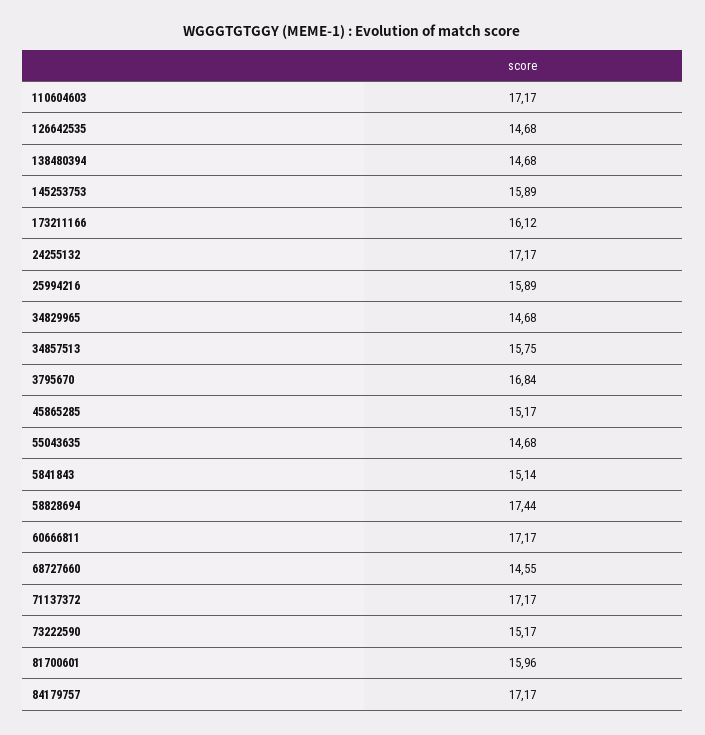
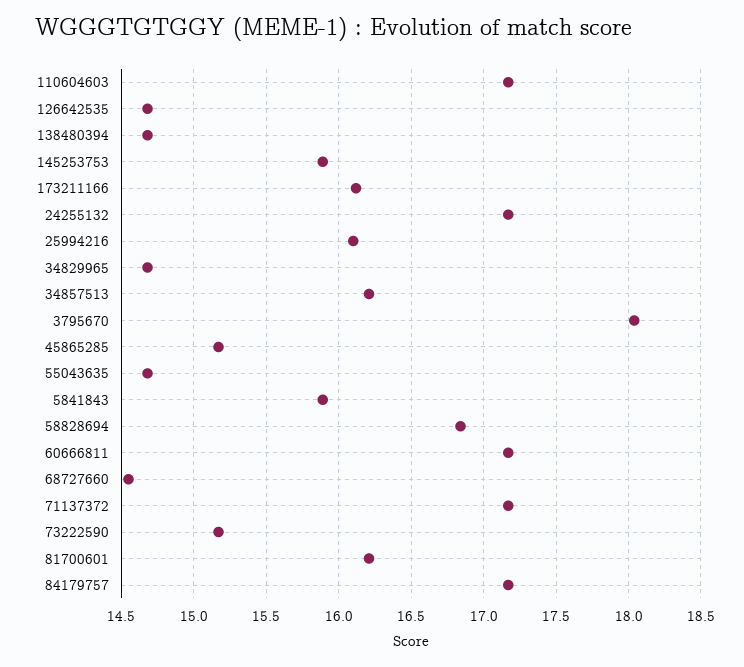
  {
    "110604603": 17.17,
    "126642535": 14.68,
    "138480394": 14.68,
    "145253753": 15.89,
    "173211166": 16.12,
    "24255132": 17.17,
-   "25994216": 15.89,
+   "25994216": 16.1,
    "34829965": 14.68,
-   "34857513": 15.75,
+   "34857513": 16.2,
-   "3795670": 16.84,
+   "3795670": 18.05,
    "45865285": 15.17,
    "55043635": 14.68,
-   "5841843": 15.14,
+   "5841843": 15.9,
-   "58828694": 17.44,
+   "58828694": 16.85,
    "60666811": 17.17,
    "68727660": 14.55,
    "71137372": 17.17,
    "73222590": 15.17,
-   "81700601": 15.96,
+   "81700601": 16.2,
    "84179757": 17.17
  }

